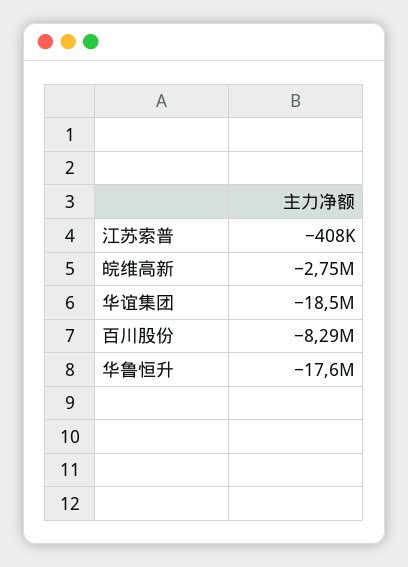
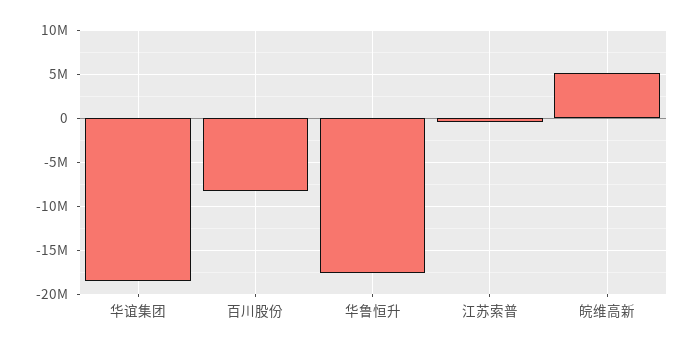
  {
    "江苏索普": -408000,
-   "皖维高新": -2750000,
+   "皖维高新": 5000000,
    "华谊集团": -18500000,
    "百川股份": -8290000,
    "华鲁恒升": -17600000
  }

